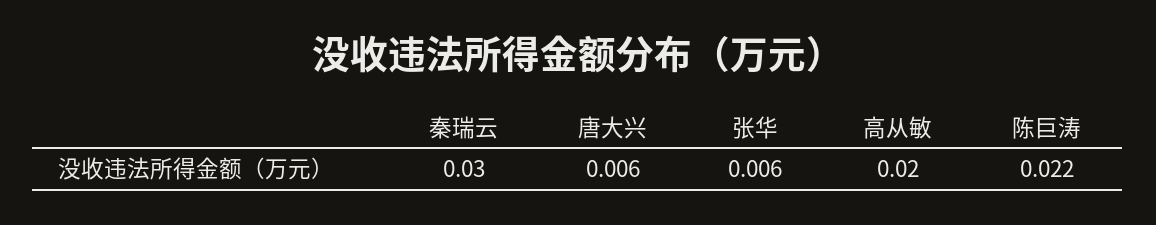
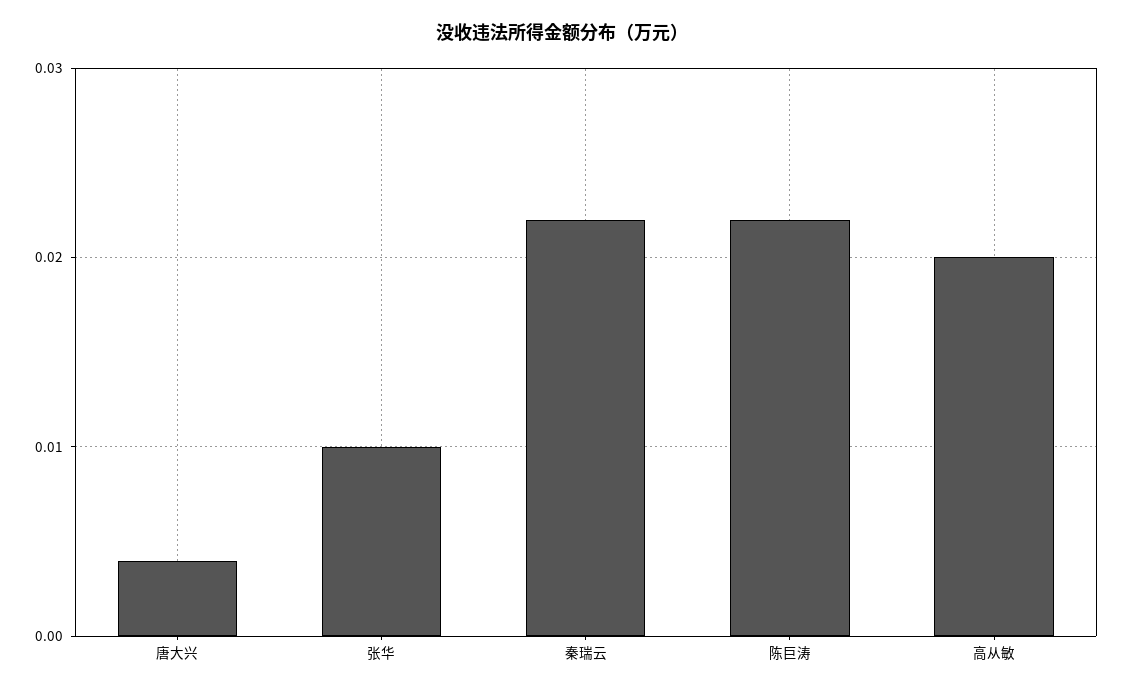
  {
-   "秦瑞云": 0.03,
+   "秦瑞云": 0.022,
-   "唐大兴": 0.006,
+   "唐大兴": 0.004,
-   "张华": 0.006,
+   "张华": 0.01,
    "高从敏": 0.02,
    "陈巨涛": 0.022
  }

